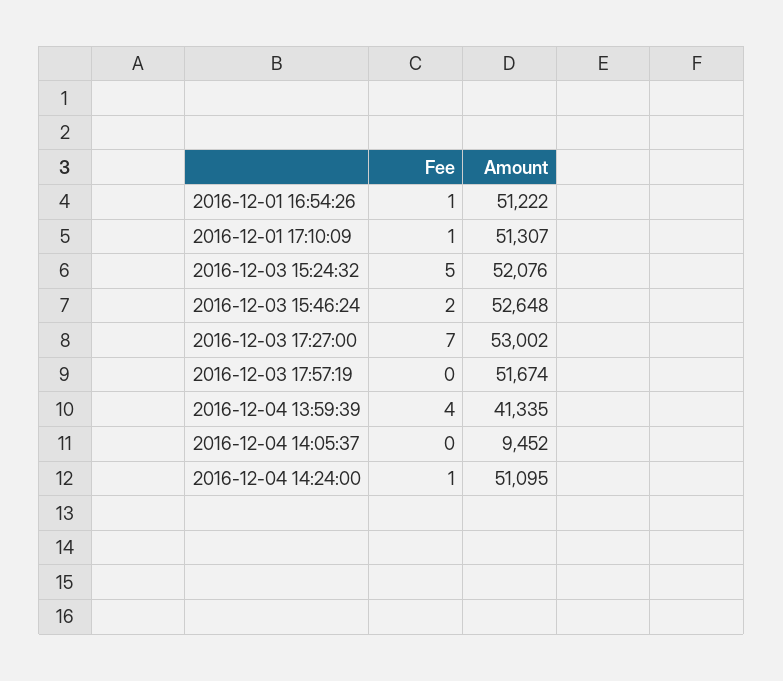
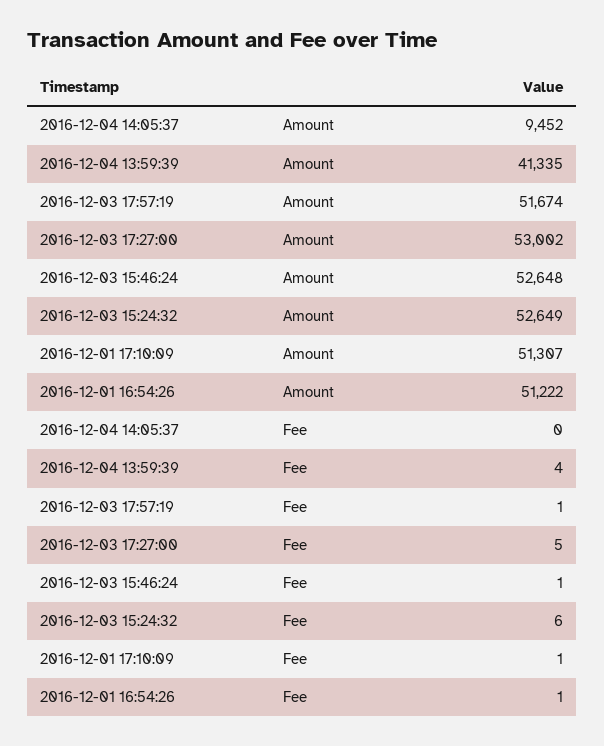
  {
    "Fee": {
      "2016-12-01 16:54:26": 1,
      "2016-12-01 17:10:09": 1,
-     "2016-12-03 15:24:32": 5,
+     "2016-12-03 15:24:32": 6,
-     "2016-12-03 15:46:24": 2,
+     "2016-12-03 15:46:24": 1,
-     "2016-12-03 17:27:00": 7,
+     "2016-12-03 17:27:00": 5,
-     "2016-12-03 17:57:19": 0,
+     "2016-12-03 17:57:19": 1,
      "2016-12-04 13:59:39": 4,
-     "2016-12-04 14:05:37": 0,
+     "2016-12-04 14:05:37": 0
-     "2016-12-04 14:24:00": 1
    },
    "Amount": {
      "2016-12-01 16:54:26": 51222,
      "2016-12-01 17:10:09": 51307,
-     "2016-12-03 15:24:32": 52076,
+     "2016-12-03 15:24:32": 52649,
      "2016-12-03 15:46:24": 52648,
      "2016-12-03 17:27:00": 53002,
      "2016-12-03 17:57:19": 51674,
      "2016-12-04 13:59:39": 41335,
-     "2016-12-04 14:05:37": 9452,
+     "2016-12-04 14:05:37": 9452
-     "2016-12-04 14:24:00": 51095
    }
  }

